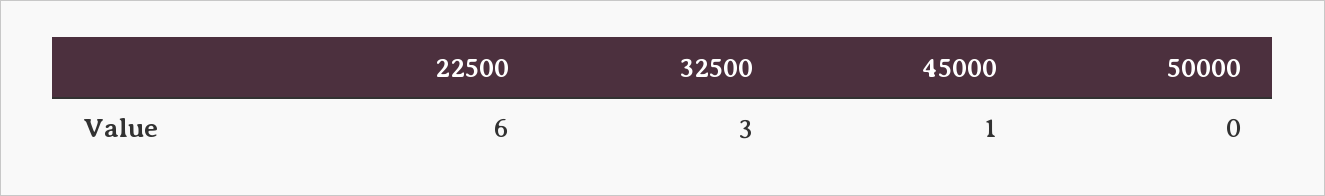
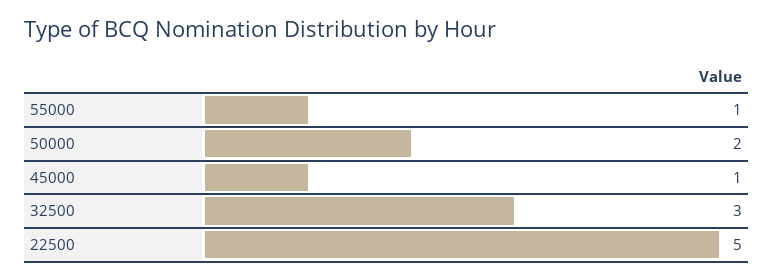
  {
-   "22500": 6,
+   "22500": 5,
    "32500": 3,
    "45000": 1,
-   "50000": 0
+   "50000": 2,
+   "55000": 1
  }

